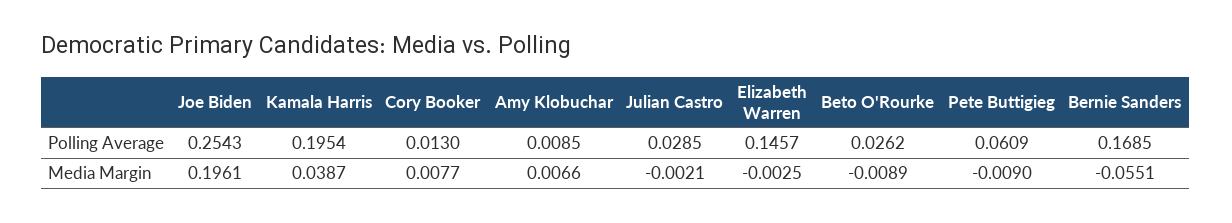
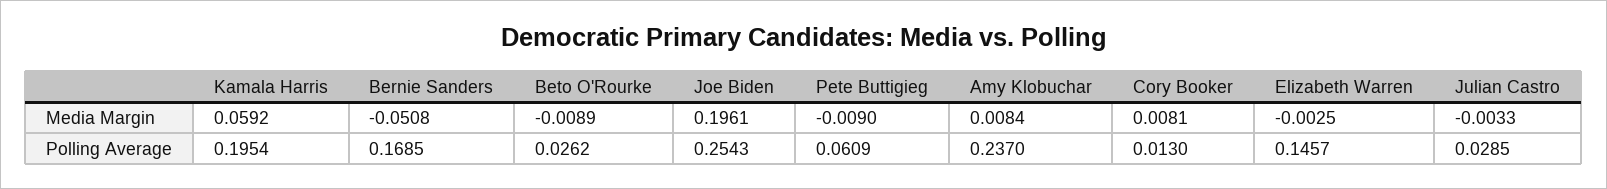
  {
    "Joe Biden": {
      "Polling Average": 0.2543,
      "Media Margin": 0.1961
    },
    "Kamala Harris": {
      "Polling Average": 0.1954,
-     "Media Margin": 0.0387
+     "Media Margin": 0.0592
    },
    "Cory Booker": {
      "Polling Average": 0.013,
-     "Media Margin": 0.0077
+     "Media Margin": 0.0081
    },
    "Amy Klobuchar": {
-     "Polling Average": 0.0085,
+     "Polling Average": 0.237,
-     "Media Margin": 0.0066
+     "Media Margin": 0.0084
    },
    "Julian Castro": {
      "Polling Average": 0.0285,
-     "Media Margin": -0.0021
+     "Media Margin": -0.0033
    },
    "Elizabeth Warren": {
      "Polling Average": 0.1457,
      "Media Margin": -0.0025
    },
    "Beto O'Rourke": {
      "Polling Average": 0.0262,
      "Media Margin": -0.0089
    },
    "Pete Buttigieg": {
      "Polling Average": 0.0609,
      "Media Margin": -0.009
    },
    "Bernie Sanders": {
      "Polling Average": 0.1685,
-     "Media Margin": -0.0551
+     "Media Margin": -0.0508
    }
  }

